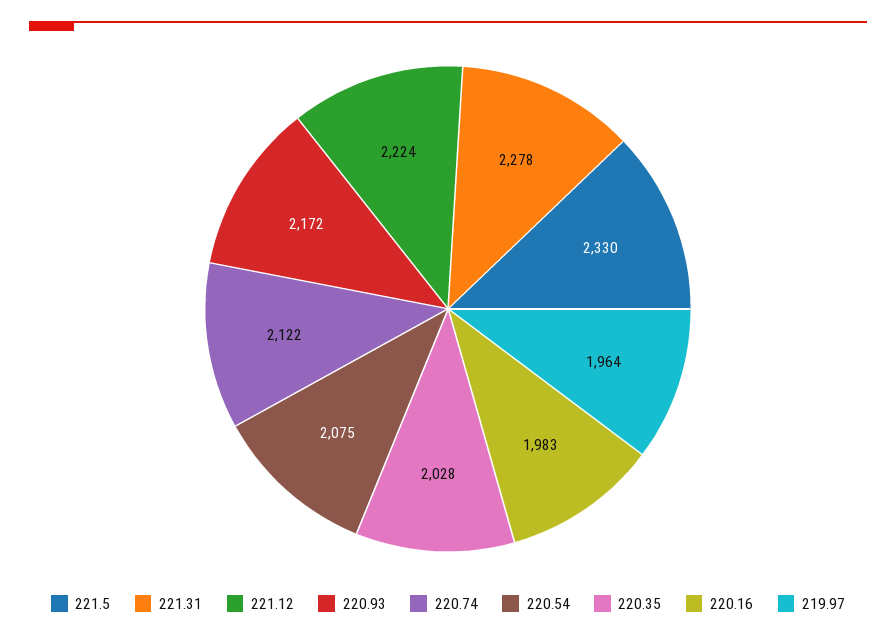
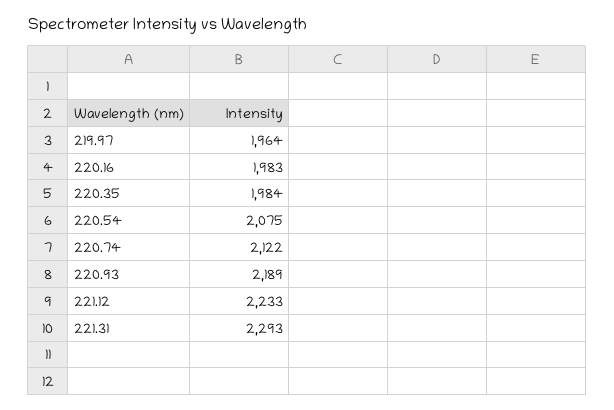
  {
-   "221.5": 2330,
-   "221.31": 2278,
+   "221.31": 2293,
-   "221.12": 2224,
+   "221.12": 2233,
-   "220.93": 2172,
+   "220.93": 2189,
    "220.74": 2122,
    "220.54": 2075,
-   "220.35": 2028,
+   "220.35": 1984,
    "220.16": 1983,
    "219.97": 1964
  }

